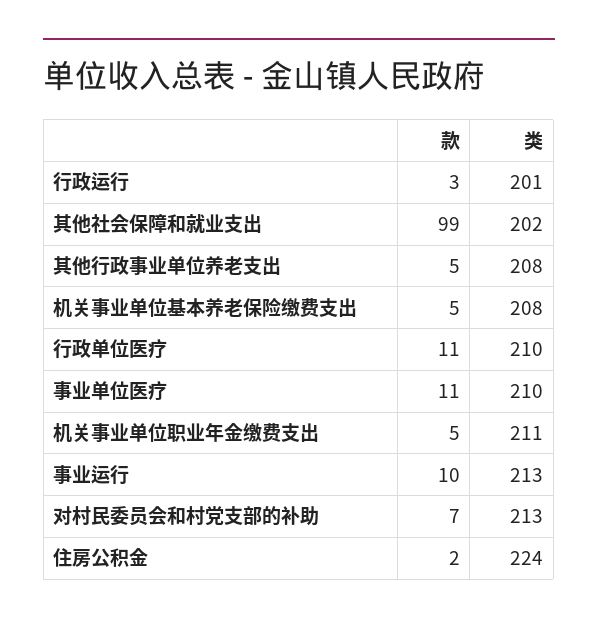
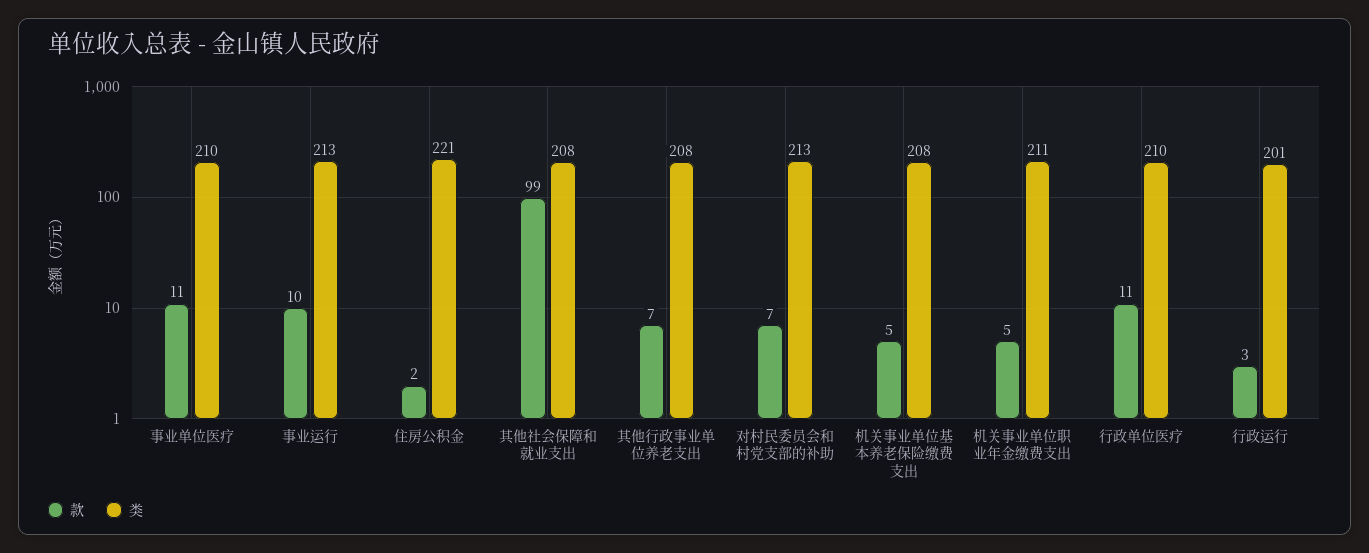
  {
    "款": {
      "行政运行": 3,
      "其他社会保障和就业支出": 99,
-     "其他行政事业单位养老支出": 5,
+     "其他行政事业单位养老支出": 7,
      "机关事业单位基本养老保险缴费支出": 5,
      "行政单位医疗": 11,
      "事业单位医疗": 11,
      "机关事业单位职业年金缴费支出": 5,
      "事业运行": 10,
      "对村民委员会和村党支部的补助": 7,
      "住房公积金": 2
    },
    "类": {
      "行政运行": 201,
-     "其他社会保障和就业支出": 202,
+     "其他社会保障和就业支出": 208,
      "其他行政事业单位养老支出": 208,
      "机关事业单位基本养老保险缴费支出": 208,
      "行政单位医疗": 210,
      "事业单位医疗": 210,
      "机关事业单位职业年金缴费支出": 211,
      "事业运行": 213,
      "对村民委员会和村党支部的补助": 213,
-     "住房公积金": 224
+     "住房公积金": 221
    }
  }

